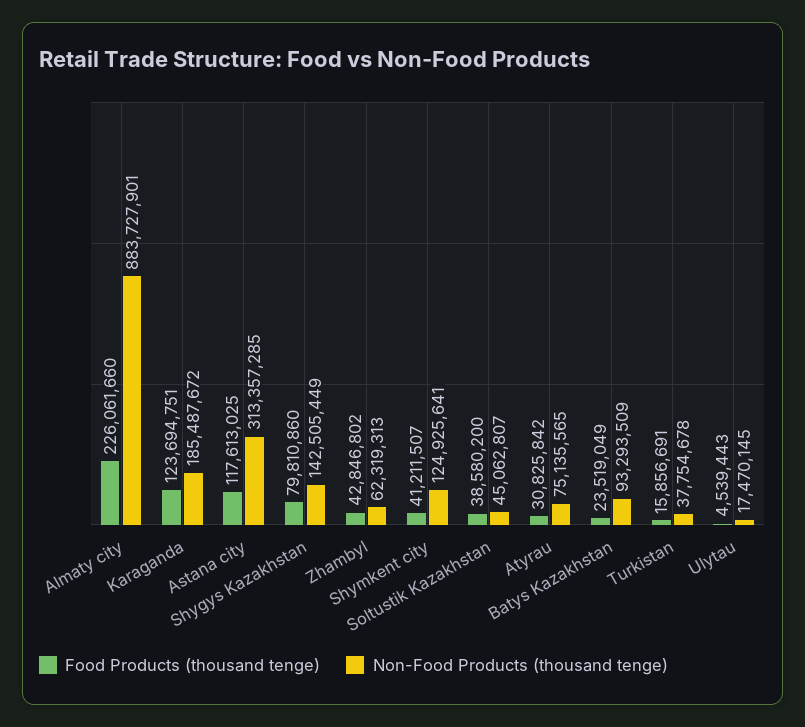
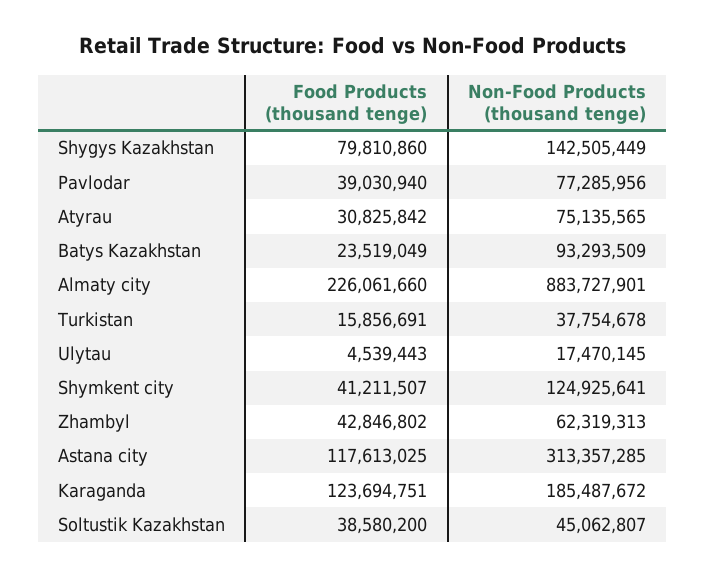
  {
    "Food Products (thousand tenge)": {
      "Almaty city": 226061660,
      "Karaganda": 123694751,
      "Astana city": 117613025,
      "Shygys Kazakhstan": 79810860,
      "Zhambyl": 42846802,
      "Shymkent city": 41211507,
      "Soltustik Kazakhstan": 38580200,
      "Atyrau": 30825842,
      "Batys Kazakhstan": 23519049,
      "Turkistan": 15856691,
-     "Ulytau": 4539443
+     "Ulytau": 4539443,
+     "Pavlodar": 39030940
    },
    "Non-Food Products (thousand tenge)": {
      "Almaty city": 883727901,
      "Karaganda": 185487672,
      "Astana city": 313357285,
      "Shygys Kazakhstan": 142505449,
      "Zhambyl": 62319313,
      "Shymkent city": 124925641,
      "Soltustik Kazakhstan": 45062807,
      "Atyrau": 75135565,
      "Batys Kazakhstan": 93293509,
      "Turkistan": 37754678,
-     "Ulytau": 17470145
+     "Ulytau": 17470145,
+     "Pavlodar": 77285956
    }
  }

